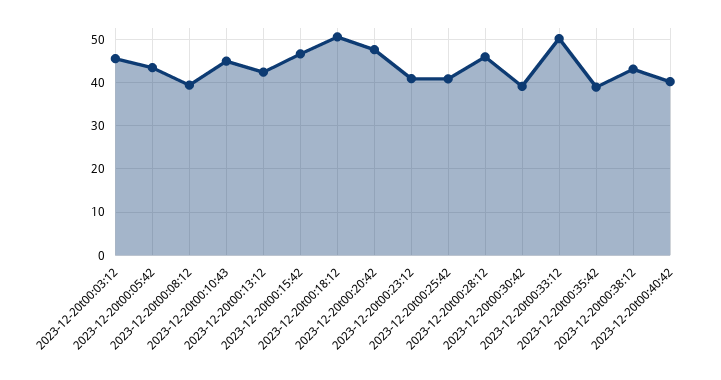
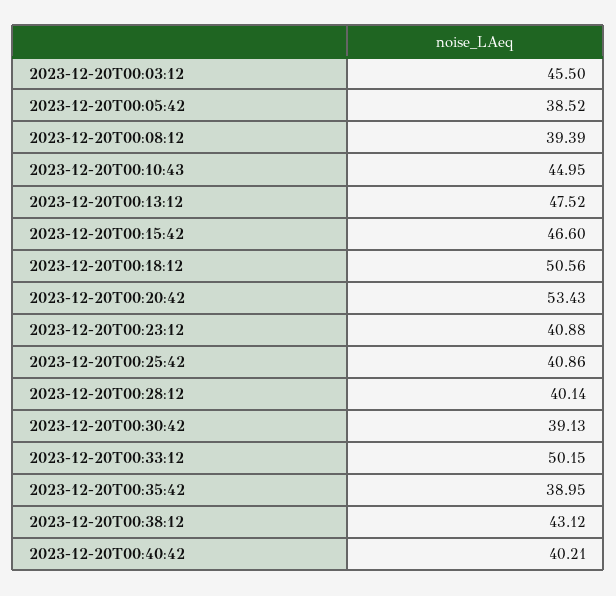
  {
    "2023-12-20t00:03:12": 45.5,
-   "2023-12-20t00:05:42": 44,
+   "2023-12-20t00:05:42": 38.52,
    "2023-12-20t00:08:12": 39.39,
    "2023-12-20t00:10:43": 44.95,
-   "2023-12-20t00:13:12": 42,
+   "2023-12-20t00:13:12": 47.52,
    "2023-12-20t00:15:42": 46.6,
    "2023-12-20t00:18:12": 50.56,
-   "2023-12-20t00:20:42": 48,
+   "2023-12-20t00:20:42": 53.43,
    "2023-12-20t00:23:12": 40.88,
    "2023-12-20t00:25:42": 40.86,
-   "2023-12-20t00:28:12": 46,
+   "2023-12-20t00:28:12": 40.14,
    "2023-12-20t00:30:42": 39.13,
    "2023-12-20t00:33:12": 50.15,
    "2023-12-20t00:35:42": 38.95,
    "2023-12-20t00:38:12": 43.12,
    "2023-12-20t00:40:42": 40.21
  }

